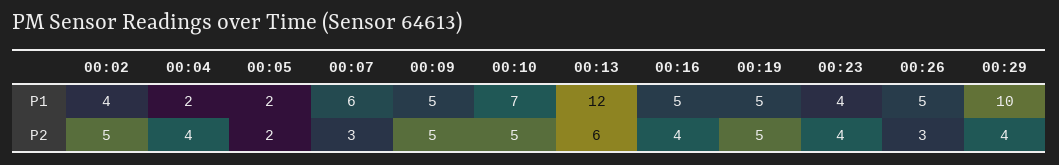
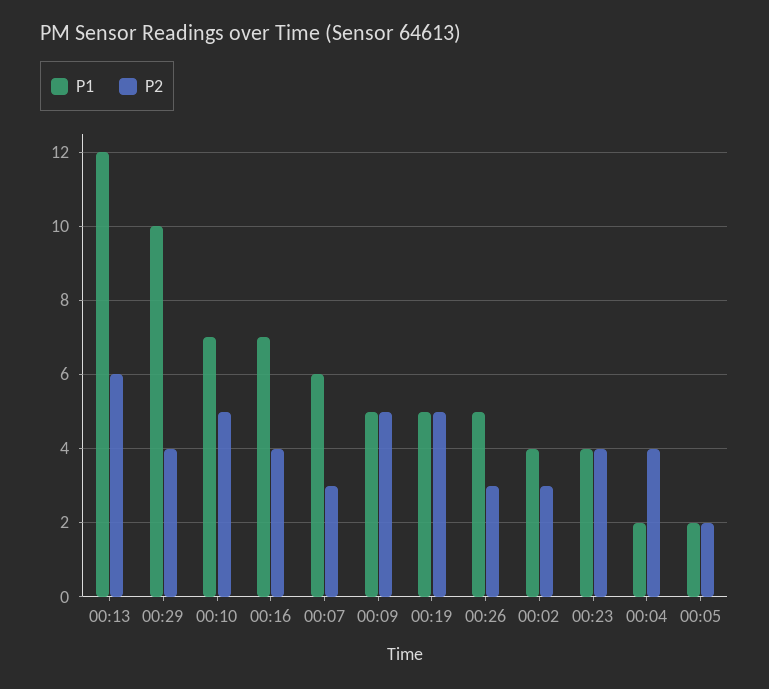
  {
    "P1": {
      "00:02": 4,
      "00:04": 2,
      "00:05": 2,
      "00:07": 6,
      "00:09": 5,
      "00:10": 7,
      "00:13": 12,
-     "00:16": 5,
+     "00:16": 7,
      "00:19": 5,
      "00:23": 4,
      "00:26": 5,
      "00:29": 10
    },
    "P2": {
-     "00:02": 5,
+     "00:02": 3,
      "00:04": 4,
      "00:05": 2,
      "00:07": 3,
      "00:09": 5,
      "00:10": 5,
      "00:13": 6,
      "00:16": 4,
      "00:19": 5,
      "00:23": 4,
      "00:26": 3,
      "00:29": 4
    }
  }

